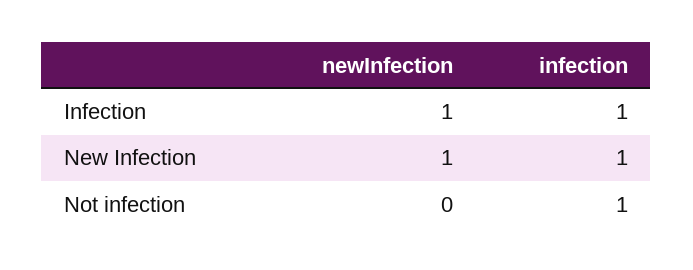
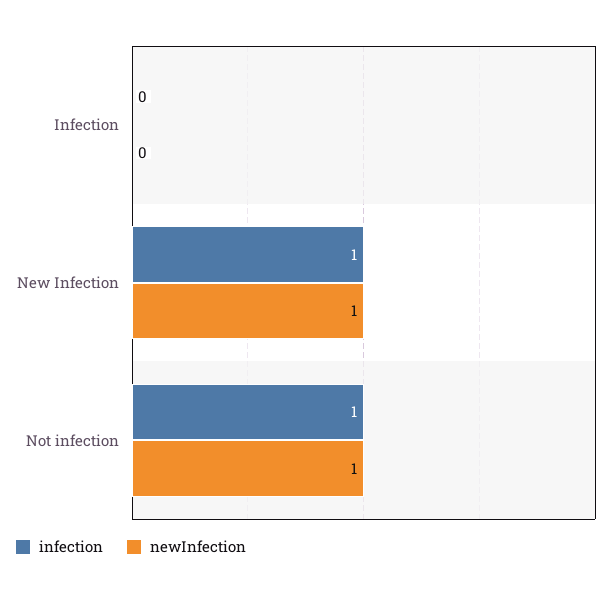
  {
    "newInfection": {
-     "Infection": 1,
+     "Infection": 0,
      "New Infection": 1,
-     "Not infection": 0
+     "Not infection": 1
    },
    "infection": {
-     "Infection": 1,
+     "Infection": 0,
      "New Infection": 1,
      "Not infection": 1
    }
  }

